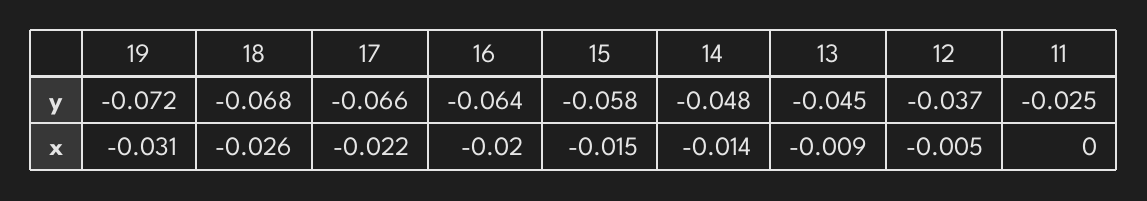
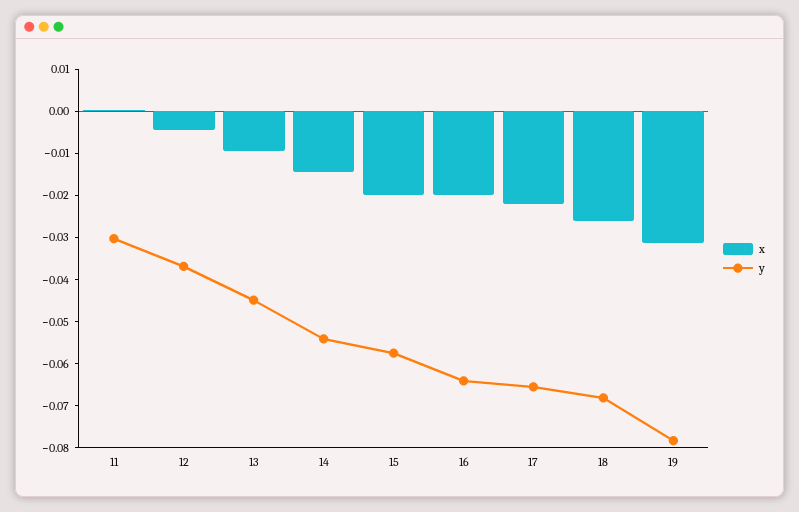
  {
    "y": {
-     "19": -0.072,
+     "19": -0.078,
      "18": -0.068,
      "17": -0.066,
      "16": -0.064,
      "15": -0.058,
-     "14": -0.048,
+     "14": -0.054,
      "13": -0.045,
      "12": -0.037,
-     "11": -0.025
+     "11": -0.03
    },
    "x": {
      "19": -0.031,
      "18": -0.026,
      "17": -0.022,
      "16": -0.02,
-     "15": -0.015,
+     "15": -0.02,
      "14": -0.014,
      "13": -0.009,
      "12": -0.005,
      "11": 0
    }
  }

